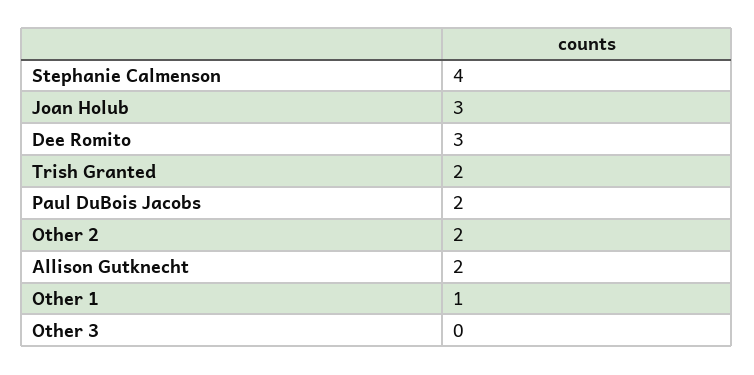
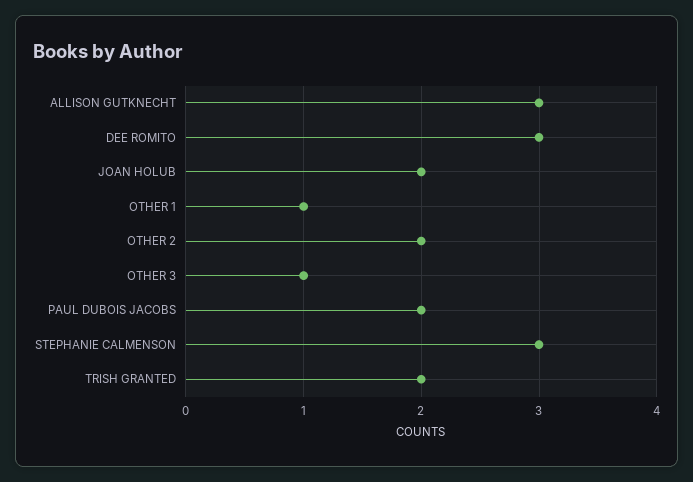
  {
-   "Stephanie Calmenson": 4,
+   "Stephanie Calmenson": 3,
-   "Joan Holub": 3,
+   "Joan Holub": 2,
    "Dee Romito": 3,
    "Trish Granted": 2,
    "Paul DuBois Jacobs": 2,
    "Other 2": 2,
-   "Allison Gutknecht": 2,
+   "Allison Gutknecht": 3,
    "Other 1": 1,
-   "Other 3": 0
+   "Other 3": 1
  }

